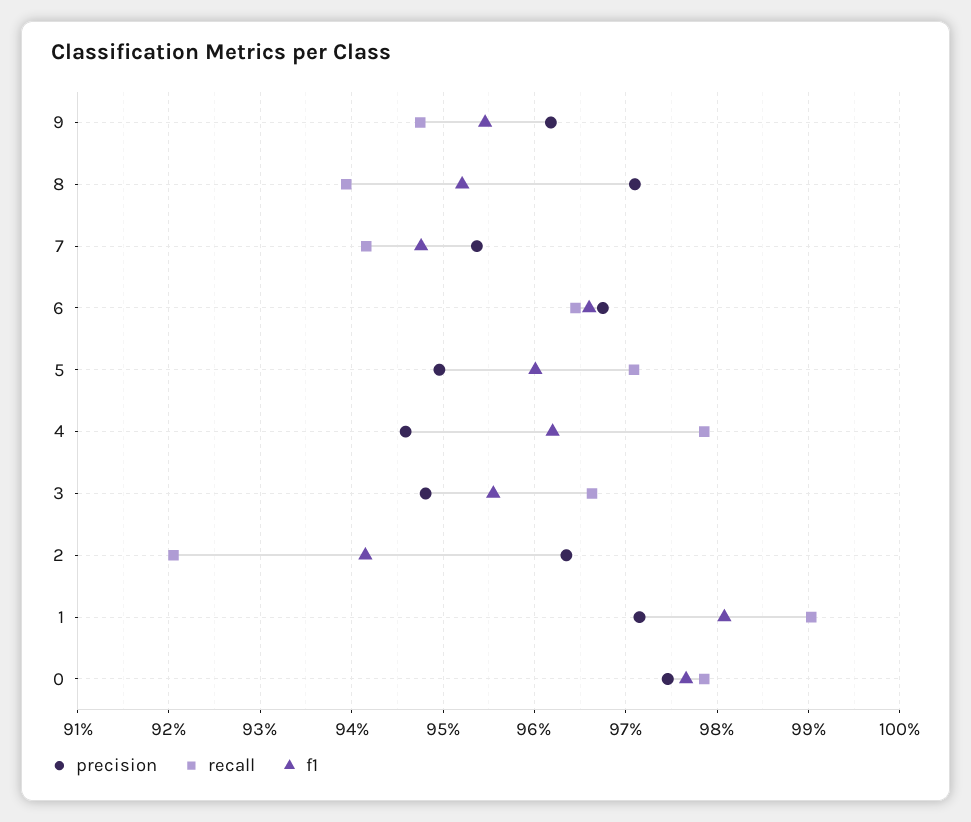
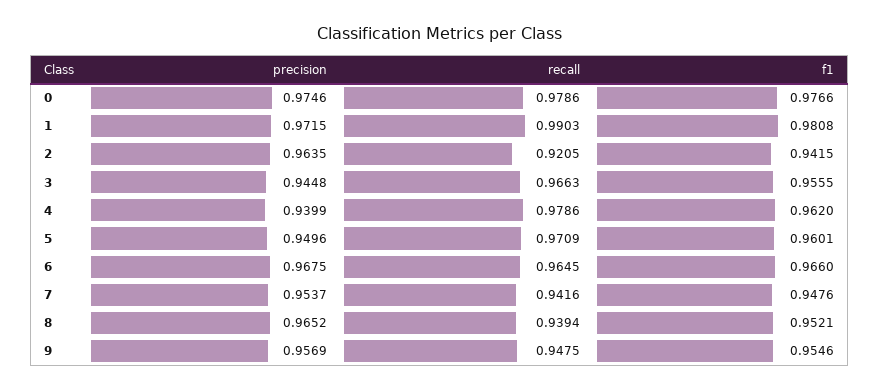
  {
    "precision": {
-     "9": 0.962,
+     "9": 0.9569,
-     "8": 0.971,
+     "8": 0.9652,
      "7": 0.9537,
      "6": 0.9675,
      "5": 0.9496,
-     "4": 0.946,
+     "4": 0.9399,
-     "3": 0.948,
+     "3": 0.9448,
      "2": 0.9635,
      "1": 0.9715,
      "0": 0.9746
    },
    "recall": {
      "9": 0.9475,
      "8": 0.9394,
      "7": 0.9416,
      "6": 0.9645,
      "5": 0.9709,
      "4": 0.9786,
      "3": 0.9663,
      "2": 0.9205,
      "1": 0.9903,
      "0": 0.9786
    },
    "f1": {
      "9": 0.9546,
      "8": 0.9521,
      "7": 0.9476,
      "6": 0.966,
      "5": 0.9601,
      "4": 0.962,
      "3": 0.9555,
      "2": 0.9415,
      "1": 0.9808,
      "0": 0.9766
    }
  }

